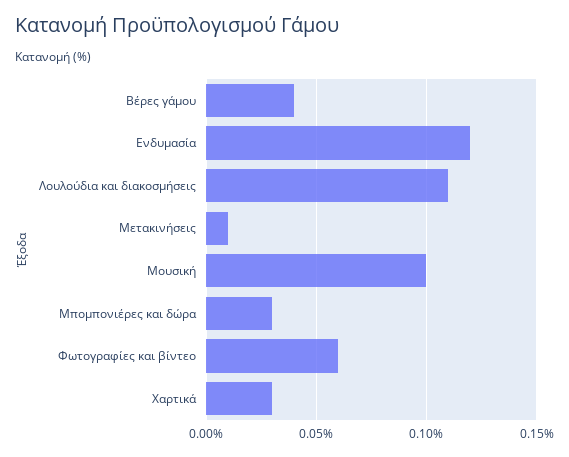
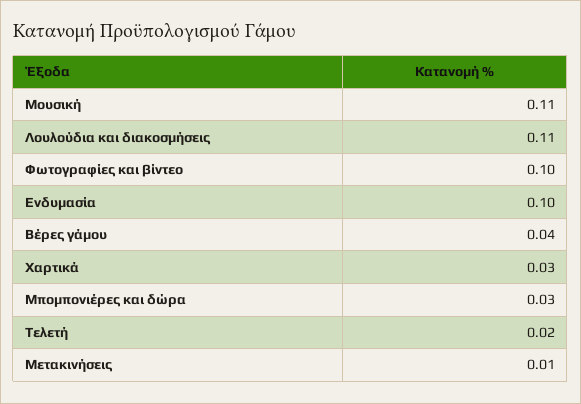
  {
    "Βέρες γάμου": 0.04,
-   "Ενδυμασία": 0.12,
+   "Ενδυμασία": 0.1,
    "Λουλούδια και διακοσμήσεις": 0.11,
    "Μετακινήσεις": 0.01,
-   "Μουσική": 0.1,
+   "Μουσική": 0.11,
    "Μπομπονιέρες και δώρα": 0.03,
-   "Φωτογραφίες και βίντεο": 0.06,
+   "Φωτογραφίες και βίντεο": 0.1,
-   "Χαρτικά": 0.03
+   "Χαρτικά": 0.03,
+   "Τελετή": 0.02
  }

